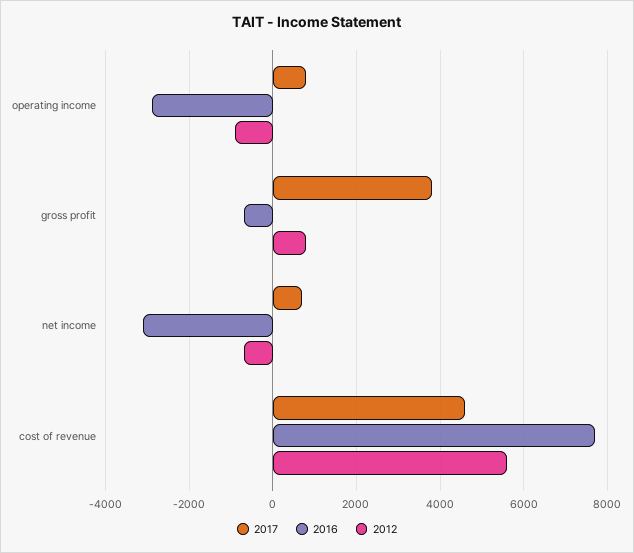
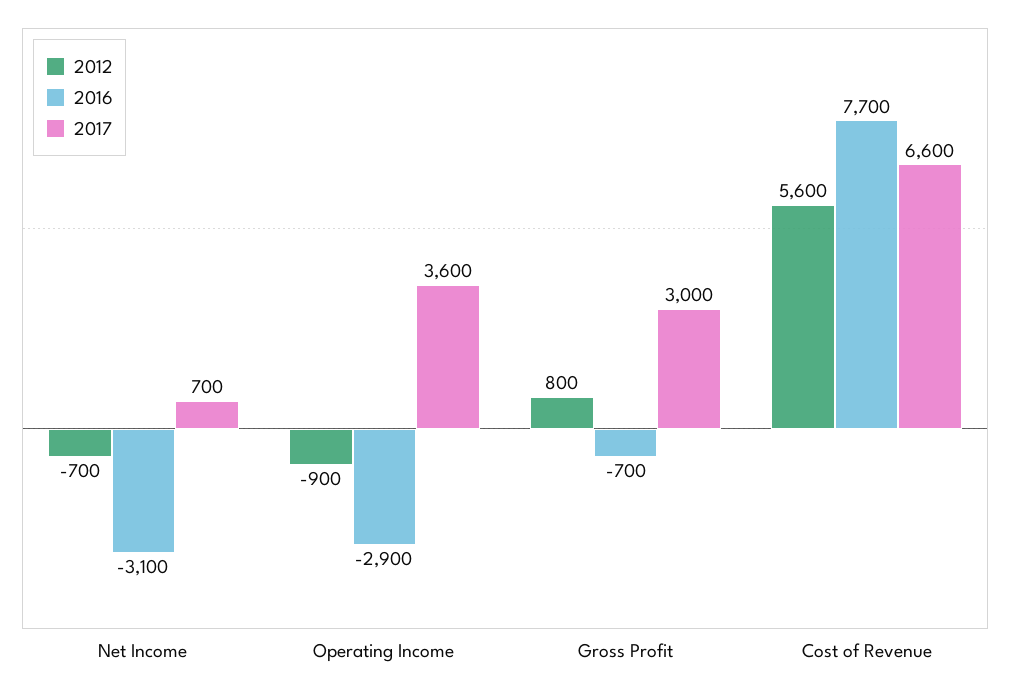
  {
    "2017": {
-     "operating income": 800,
+     "operating income": 3600,
-     "gross profit": 3800,
+     "gross profit": 3000,
      "net income": 700,
-     "cost of revenue": 4600
+     "cost of revenue": 6600
    },
    "2016": {
      "operating income": -2900,
      "gross profit": -700,
      "net income": -3100,
      "cost of revenue": 7700
    },
    "2012": {
      "operating income": -900,
      "gross profit": 800,
      "net income": -700,
      "cost of revenue": 5600
    }
  }

